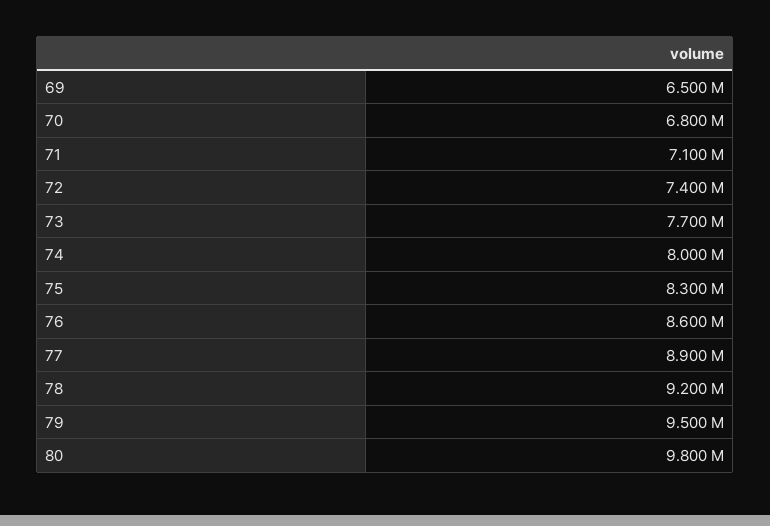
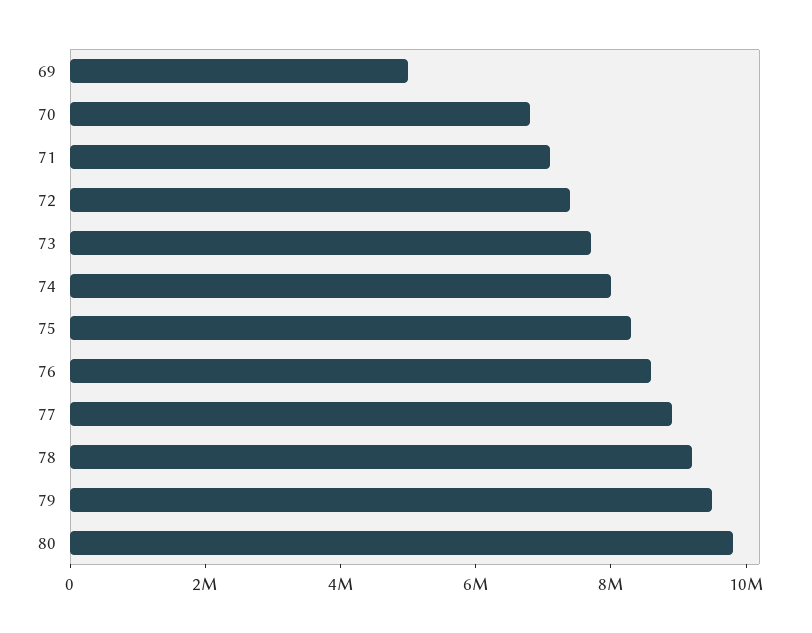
  {
-   "69": 6500000,
+   "69": 5000000,
    "70": 6800000,
    "71": 7100000,
    "72": 7400000,
    "73": 7700000,
    "74": 8000000,
    "75": 8300000,
    "76": 8600000,
    "77": 8900000,
    "78": 9200000,
    "79": 9500000,
    "80": 9800000
  }

